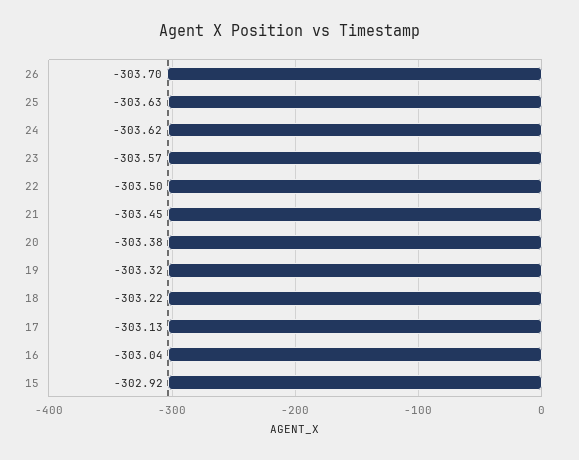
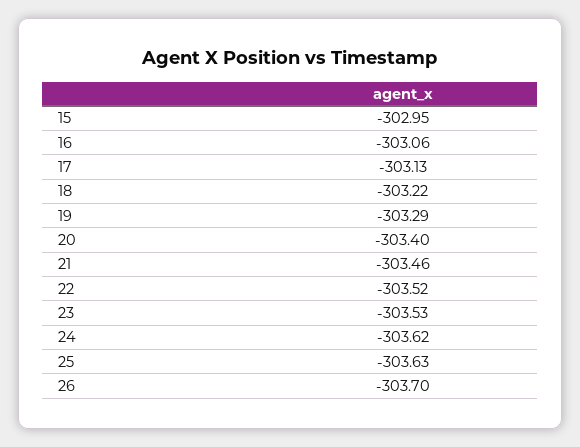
  {
    "26": -303.7,
    "25": -303.63,
    "24": -303.62,
-   "23": -303.57,
+   "23": -303.53,
-   "22": -303.5,
+   "22": -303.52,
-   "21": -303.45,
+   "21": -303.46,
-   "20": -303.38,
+   "20": -303.4,
-   "19": -303.32,
+   "19": -303.29,
    "18": -303.22,
    "17": -303.13,
-   "16": -303.04,
+   "16": -303.06,
-   "15": -302.92
+   "15": -302.95
  }

